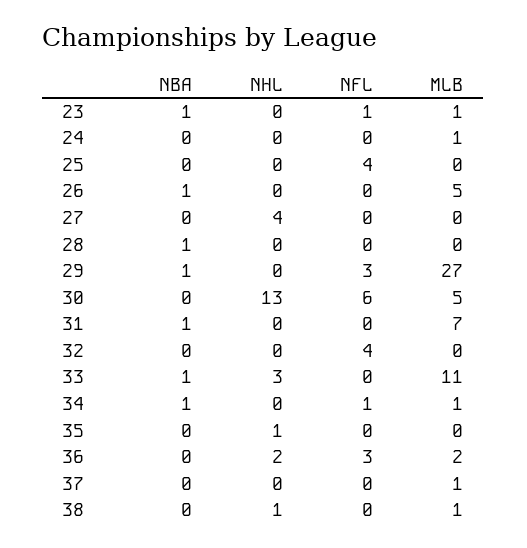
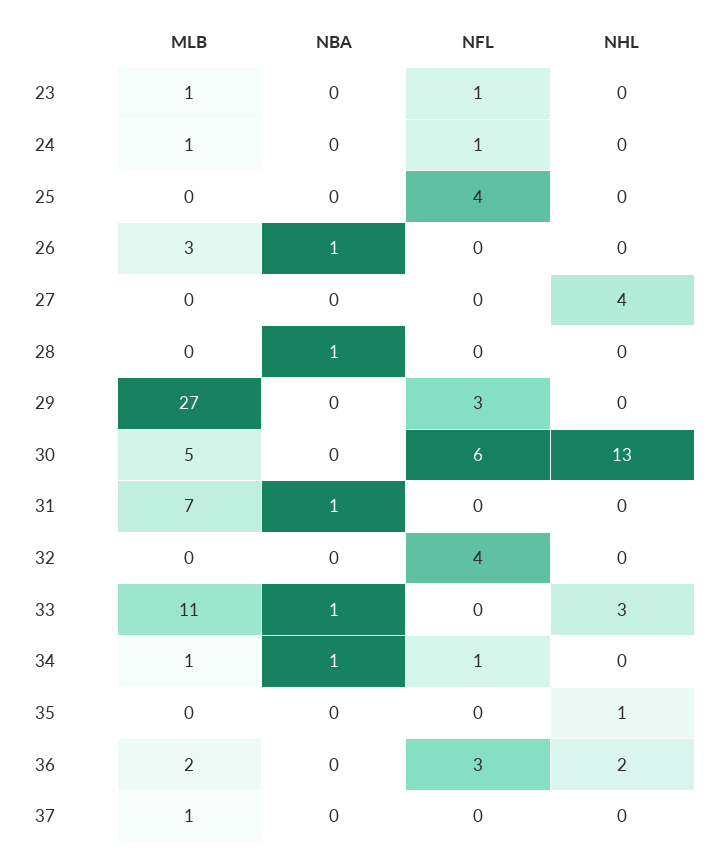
  {
    "NBA": {
-     "23": 1,
+     "23": 0,
      "24": 0,
      "25": 0,
      "26": 1,
      "27": 0,
      "28": 1,
-     "29": 1,
+     "29": 0,
      "30": 0,
      "31": 1,
      "32": 0,
      "33": 1,
      "34": 1,
      "35": 0,
      "36": 0,
-     "37": 0,
+     "37": 0
-     "38": 0
    },
    "NHL": {
      "23": 0,
      "24": 0,
      "25": 0,
      "26": 0,
      "27": 4,
      "28": 0,
      "29": 0,
      "30": 13,
      "31": 0,
      "32": 0,
      "33": 3,
      "34": 0,
      "35": 1,
      "36": 2,
-     "37": 0,
+     "37": 0
-     "38": 1
    },
    "NFL": {
      "23": 1,
-     "24": 0,
+     "24": 1,
      "25": 4,
      "26": 0,
      "27": 0,
      "28": 0,
      "29": 3,
      "30": 6,
      "31": 0,
      "32": 4,
      "33": 0,
      "34": 1,
      "35": 0,
      "36": 3,
-     "37": 0,
+     "37": 0
-     "38": 0
    },
    "MLB": {
      "23": 1,
      "24": 1,
      "25": 0,
-     "26": 5,
+     "26": 3,
      "27": 0,
      "28": 0,
      "29": 27,
      "30": 5,
      "31": 7,
      "32": 0,
      "33": 11,
      "34": 1,
      "35": 0,
      "36": 2,
-     "37": 1,
+     "37": 1
-     "38": 1
    }
  }

